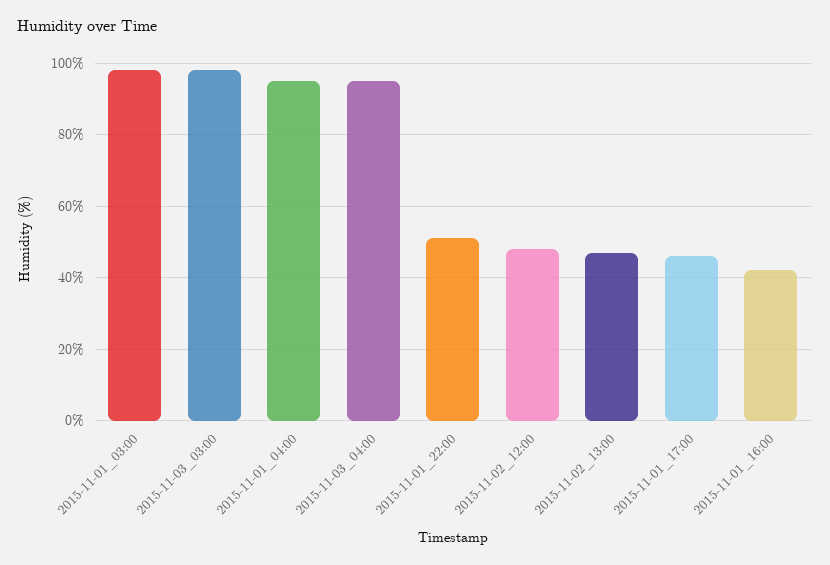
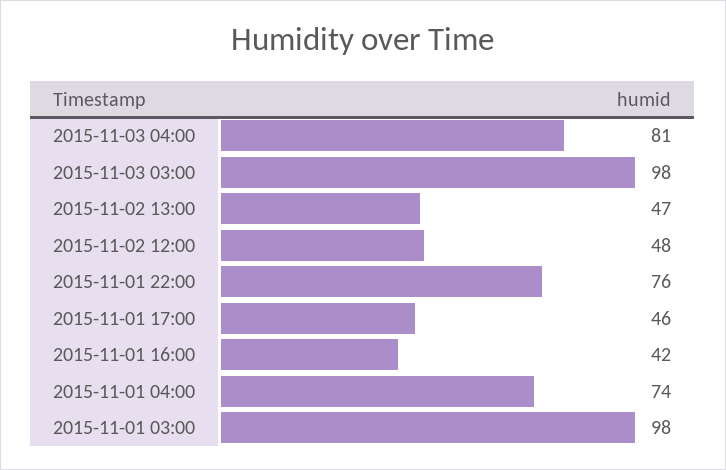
  {
    "2015-11-01_03:00": 98,
    "2015-11-03_03:00": 98,
-   "2015-11-01_04:00": 95,
+   "2015-11-01_04:00": 74,
-   "2015-11-03_04:00": 95,
+   "2015-11-03_04:00": 81,
-   "2015-11-01_22:00": 50,
+   "2015-11-01_22:00": 76,
    "2015-11-02_12:00": 48,
    "2015-11-02_13:00": 47,
    "2015-11-01_17:00": 46,
    "2015-11-01_16:00": 42
  }

